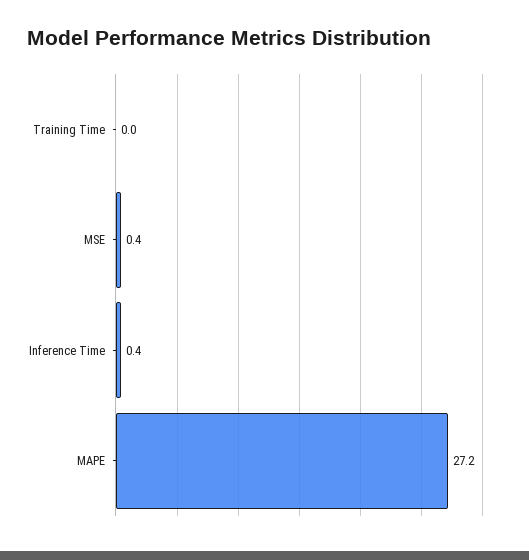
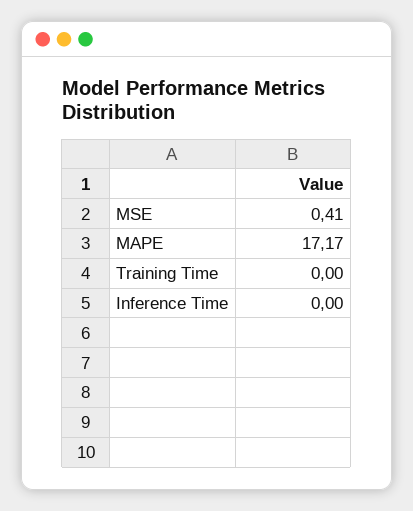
  {
    "Training Time": 0,
    "MSE": 0.41,
-   "Inference Time": 0.4,
+   "Inference Time": 0,
-   "MAPE": 27.2
+   "MAPE": 17.17
  }

